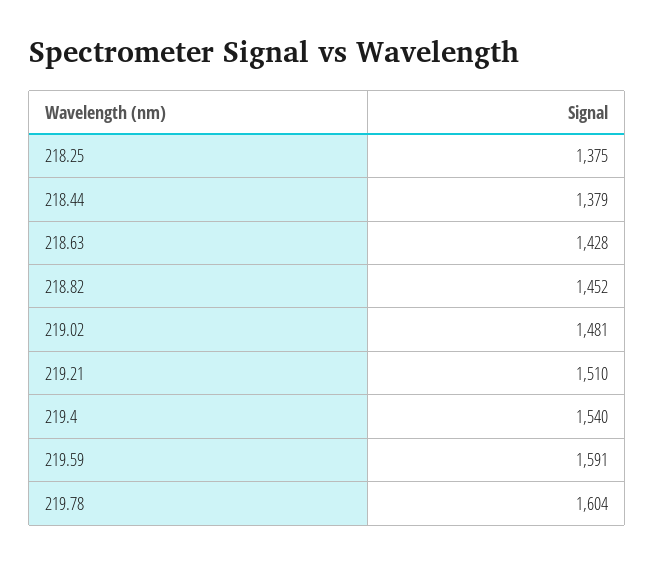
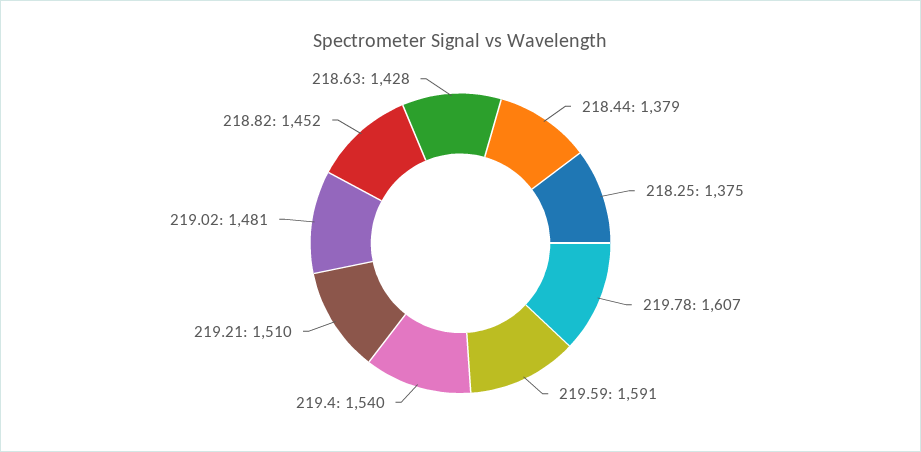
  {
    "218.25": 1375,
    "218.44": 1379,
    "218.63": 1428,
    "218.82": 1452,
    "219.02": 1481,
    "219.21": 1510,
    "219.4": 1540,
    "219.59": 1591,
-   "219.78": 1604
+   "219.78": 1607
  }

